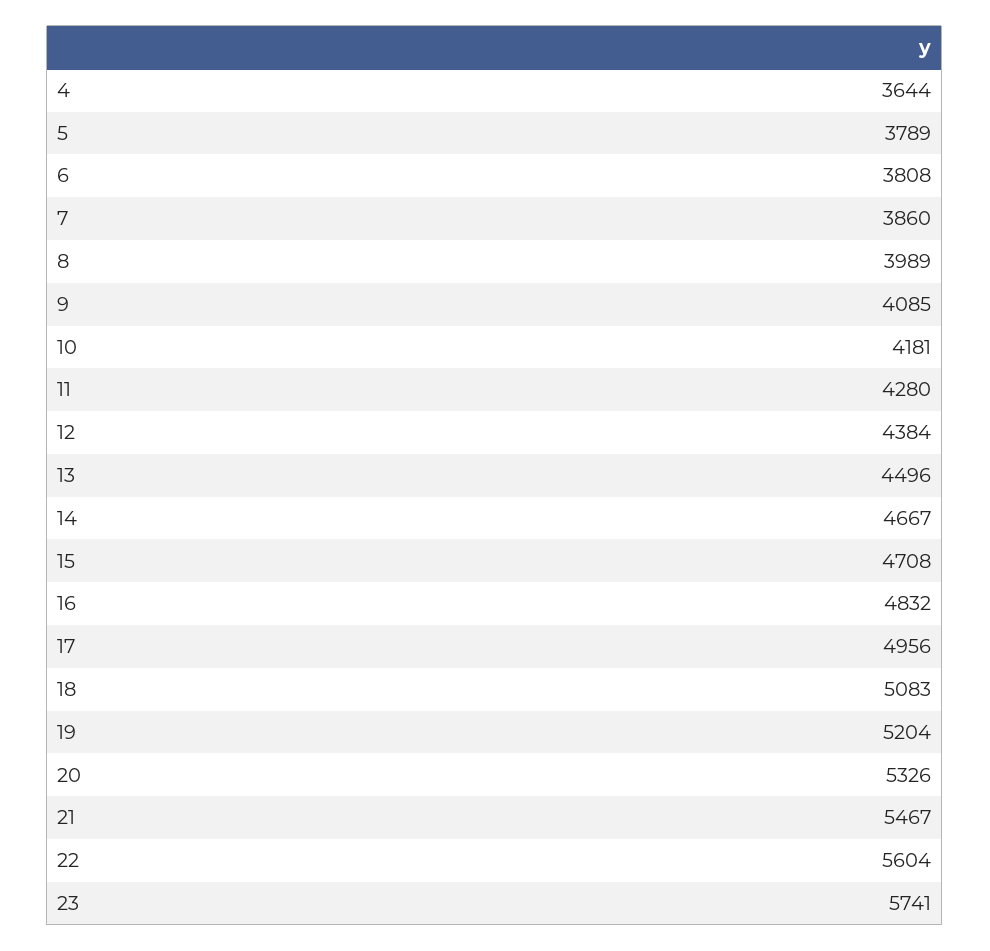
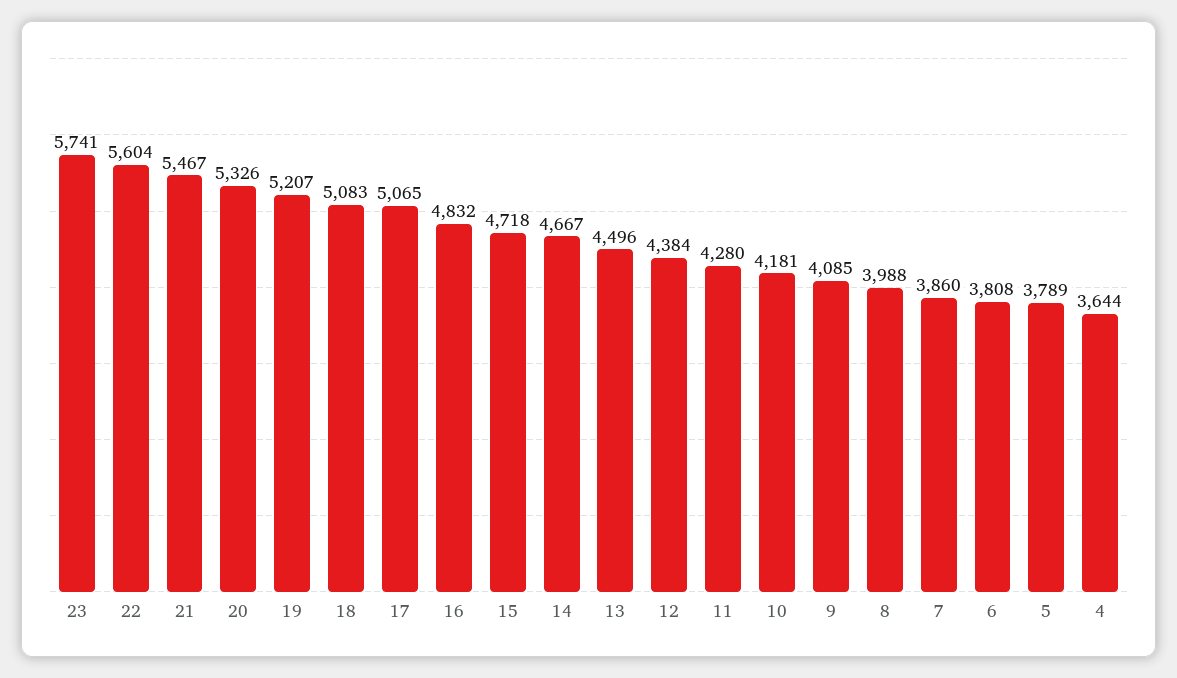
  {
    "4": 3644,
    "5": 3789,
    "6": 3808,
    "7": 3860,
-   "8": 3989,
+   "8": 3988,
    "9": 4085,
    "10": 4181,
    "11": 4280,
    "12": 4384,
    "13": 4496,
    "14": 4667,
-   "15": 4708,
+   "15": 4718,
    "16": 4832,
-   "17": 4956,
+   "17": 5065,
    "18": 5083,
-   "19": 5204,
+   "19": 5207,
    "20": 5326,
    "21": 5467,
    "22": 5604,
    "23": 5741
  }

